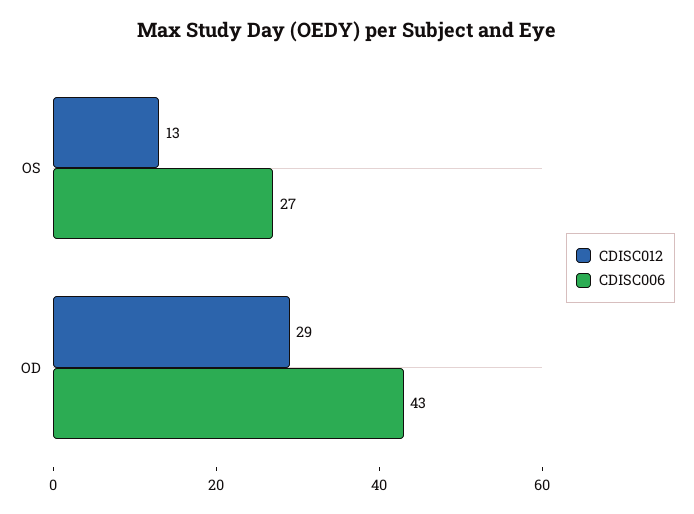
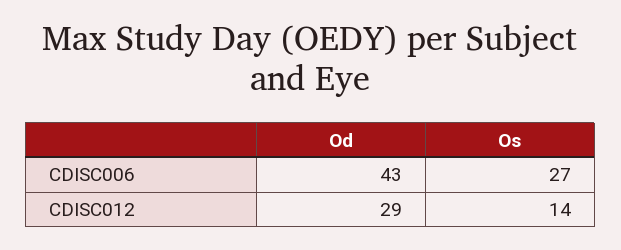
  {
    "CDISC012": {
-     "OS": 13,
+     "OS": 14,
      "OD": 29
    },
    "CDISC006": {
      "OS": 27,
      "OD": 43
    }
  }

